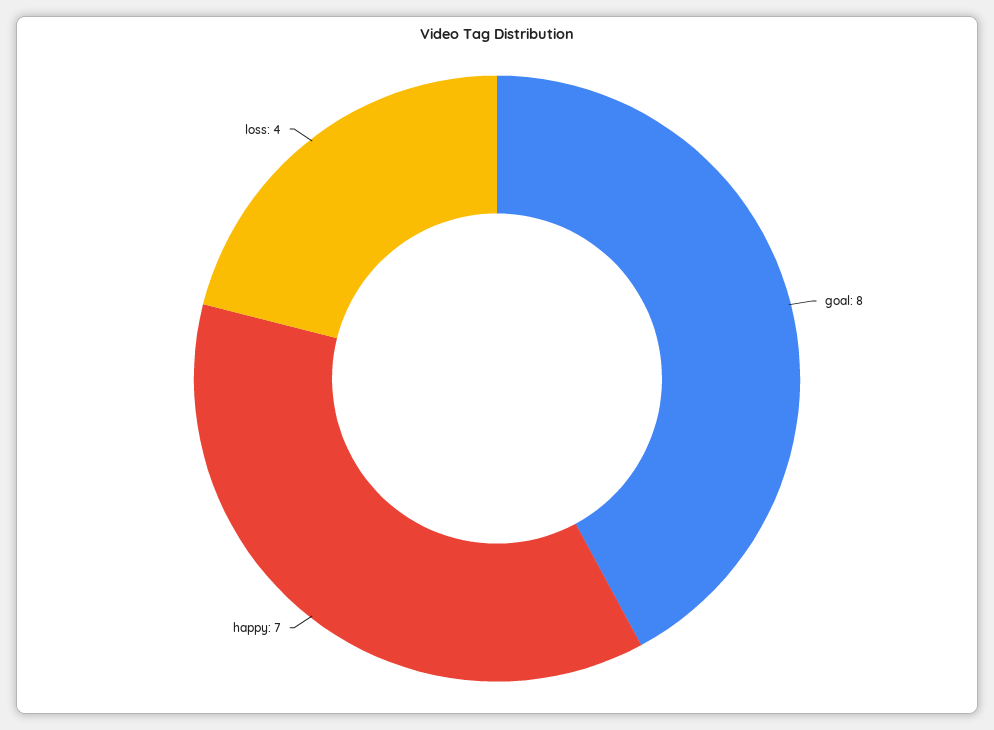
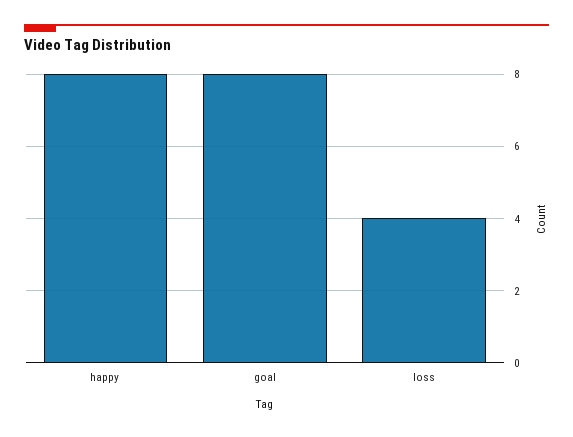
  {
    "goal": 8,
-   "happy": 7,
+   "happy": 8,
    "loss": 4
  }

